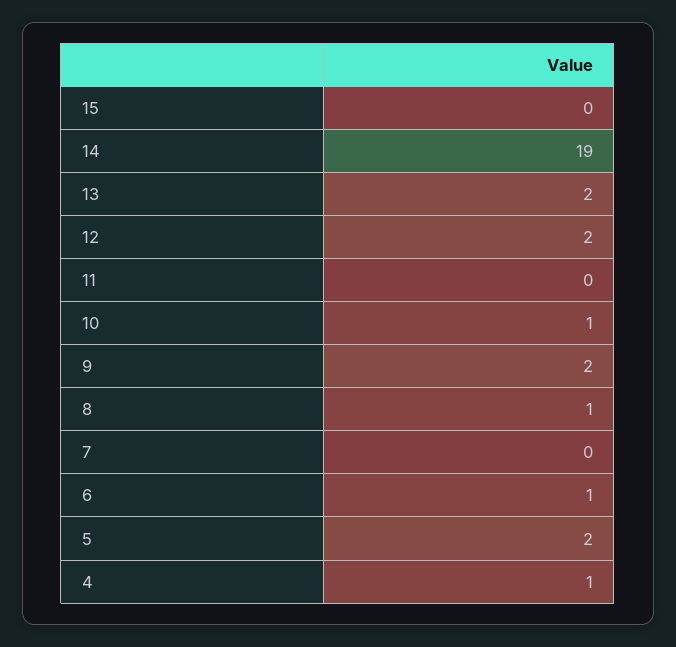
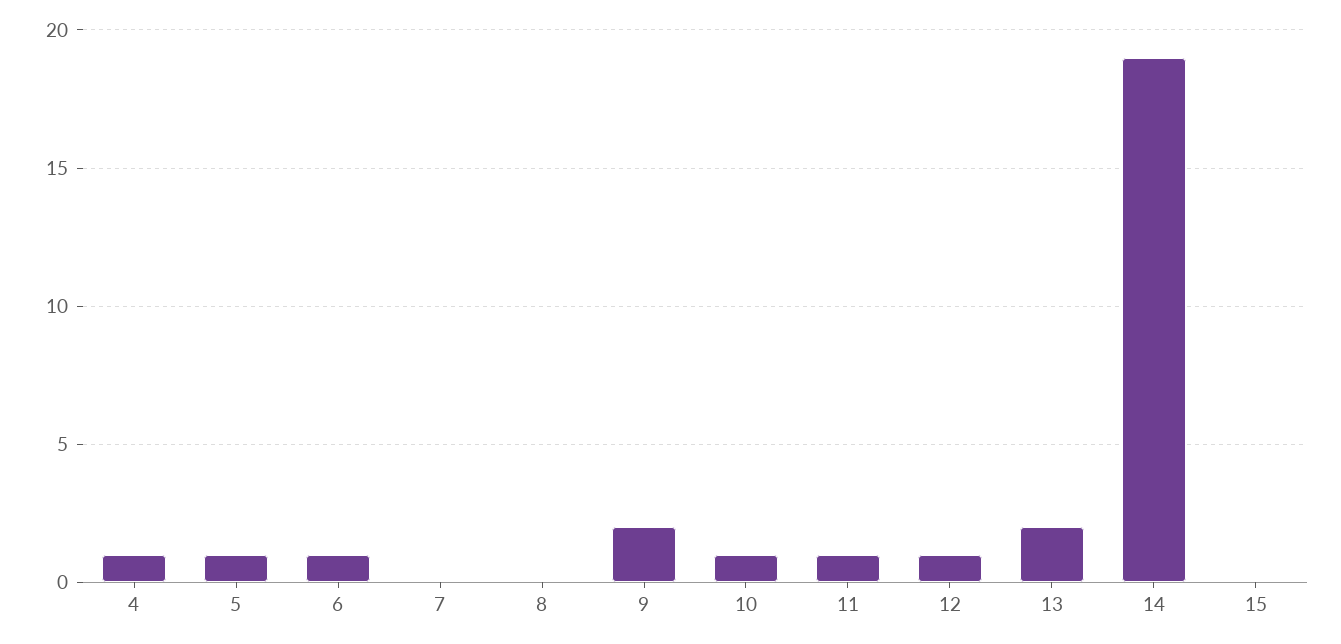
  {
    "15": 0,
    "14": 19,
    "13": 2,
-   "12": 2,
+   "12": 1,
-   "11": 0,
+   "11": 1,
    "10": 1,
    "9": 2,
-   "8": 1,
+   "8": 0,
    "7": 0,
    "6": 1,
-   "5": 2,
+   "5": 1,
    "4": 1
  }

